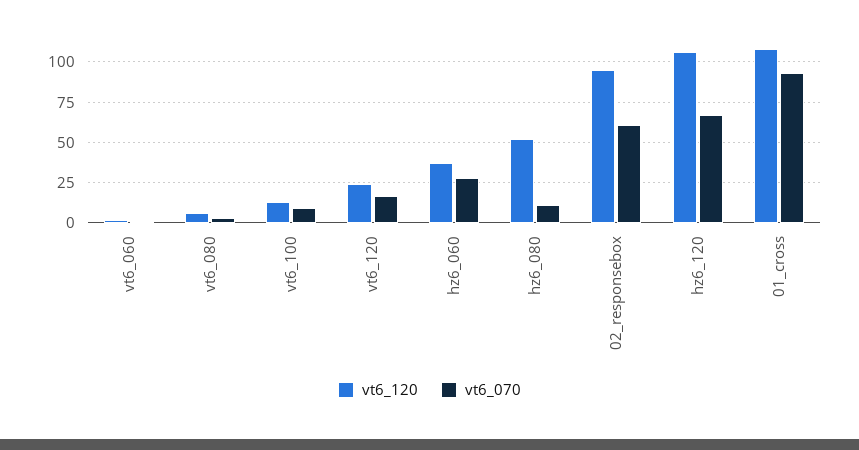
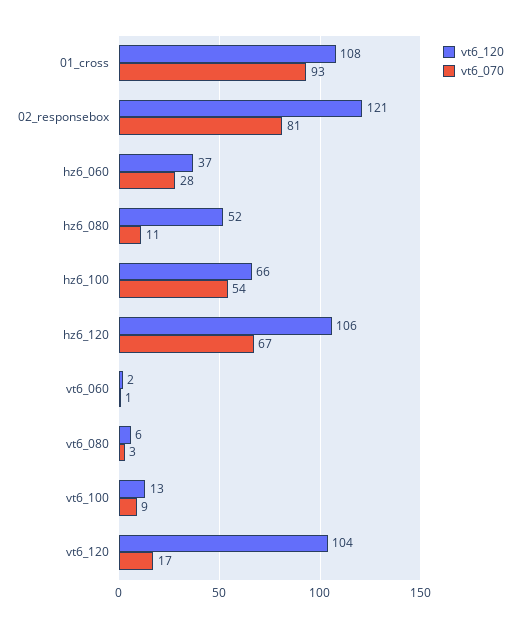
  {
    "vt6_120": {
      "vt6_060": 2,
      "vt6_080": 6,
      "vt6_100": 13,
-     "vt6_120": 25,
+     "vt6_120": 104,
      "hz6_060": 37,
      "hz6_080": 52,
-     "02_responsebox": 95,
+     "02_responsebox": 121,
      "hz6_120": 106,
-     "01_cross": 108
+     "01_cross": 108,
+     "hz6_100": 66
    },
    "vt6_070": {
      "vt6_060": 1,
      "vt6_080": 3,
      "vt6_100": 9,
      "vt6_120": 17,
      "hz6_060": 28,
      "hz6_080": 11,
-     "02_responsebox": 60,
+     "02_responsebox": 81,
      "hz6_120": 67,
-     "01_cross": 93
+     "01_cross": 93,
+     "hz6_100": 54
    }
  }

